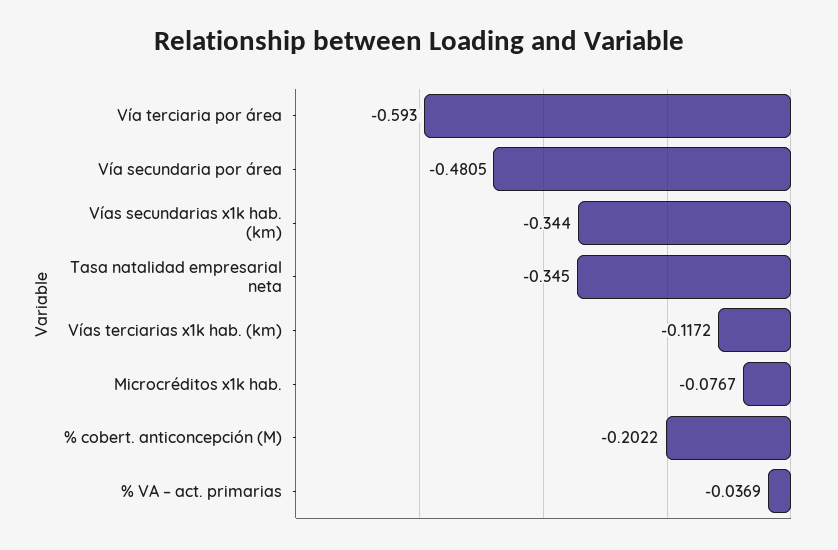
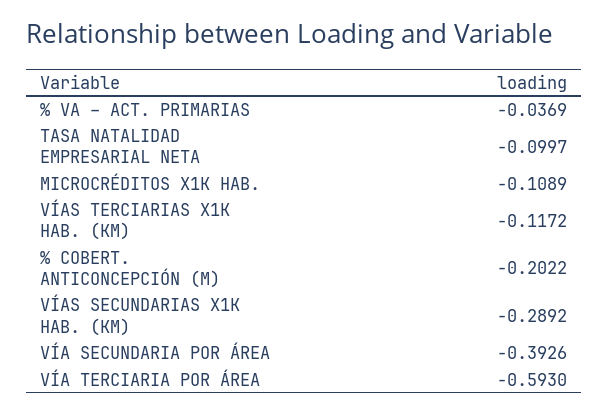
  {
    "Vía terciaria por área": -0.593,
-   "Vía secundaria por área": -0.4805,
+   "Vía secundaria por área": -0.3926,
-   "Vías secundarias x1k hab. (km)": -0.344,
+   "Vías secundarias x1k hab. (km)": -0.2892,
-   "Tasa natalidad empresarial neta": -0.345,
+   "Tasa natalidad empresarial neta": -0.0997,
    "Vías terciarias x1k hab. (km)": -0.1172,
-   "Microcréditos x1k hab.": -0.0767,
+   "Microcréditos x1k hab.": -0.1089,
    "% cobert. anticoncepción (M)": -0.2022,
    "% VA – act. primarias": -0.0369
  }

